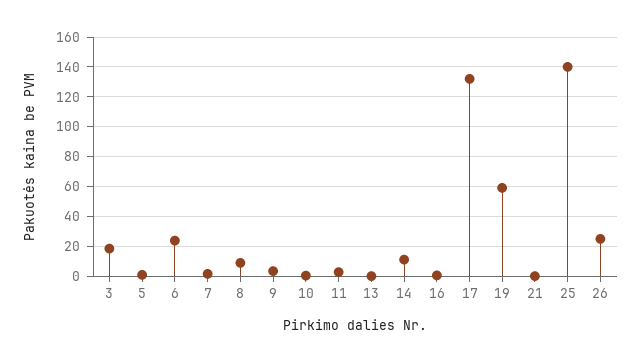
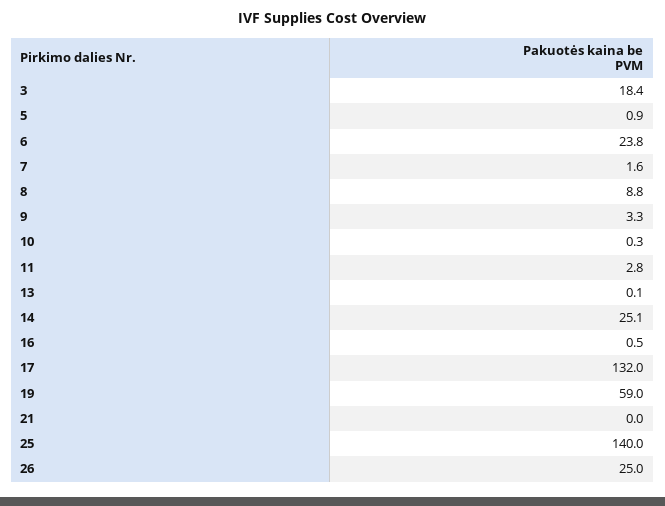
  {
    "3": 18.4,
    "5": 0.9,
    "6": 23.8,
    "7": 1.6,
    "8": 8.8,
    "9": 3.3,
    "10": 0.3,
    "11": 2.8,
    "13": 0.1,
-   "14": 10,
+   "14": 25.1,
    "16": 0.5,
    "17": 132,
    "19": 59,
    "21": 0,
    "25": 140,
    "26": 25
  }

